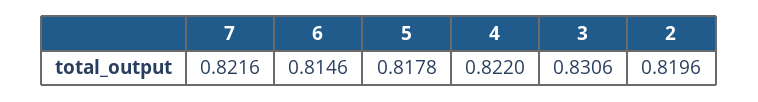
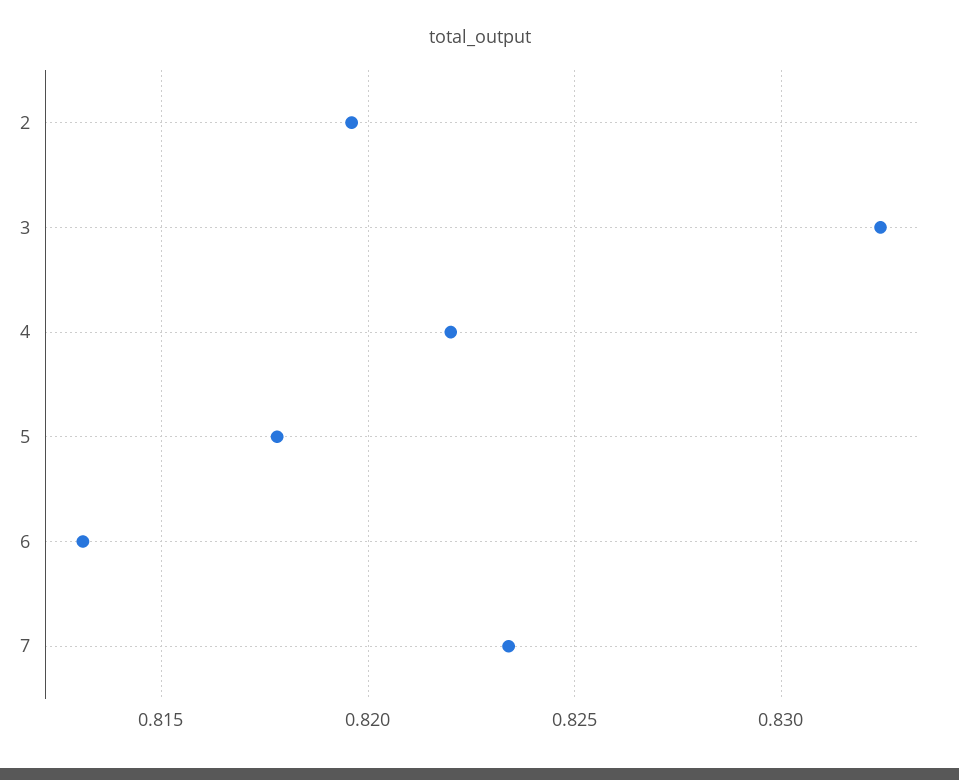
  {
-   "7": 0.8216,
+   "7": 0.8235,
-   "6": 0.8146,
+   "6": 0.813,
    "5": 0.8178,
    "4": 0.822,
-   "3": 0.8306,
+   "3": 0.8325,
    "2": 0.8196
  }

